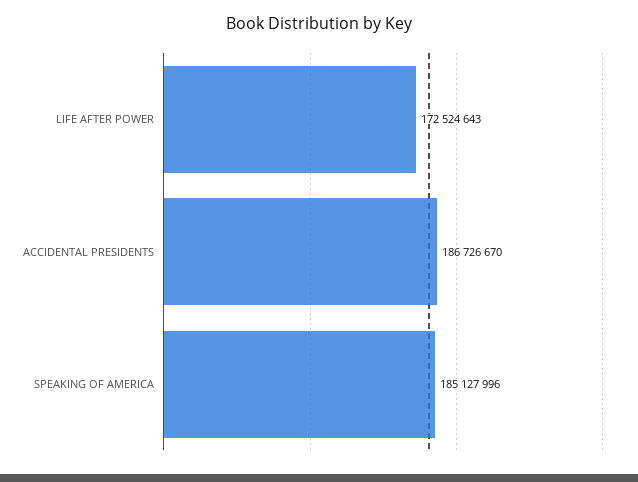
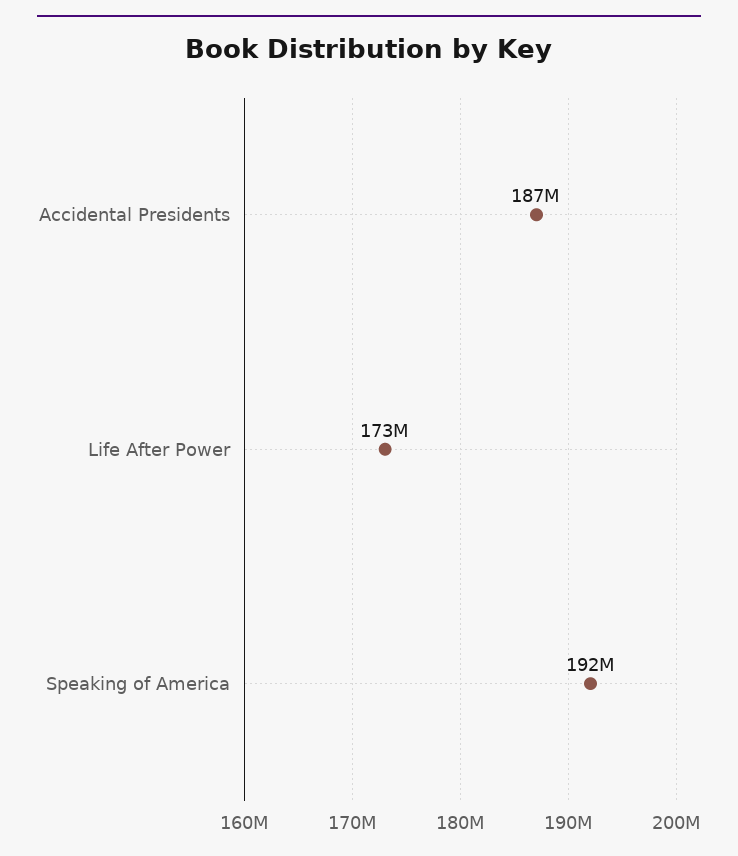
  {
    "LIFE AFTER POWER": 172524643,
    "ACCIDENTAL PRESIDENTS": 186726670,
-   "SPEAKING OF AMERICA": 185127996
+   "SPEAKING OF AMERICA": 192000000
  }

